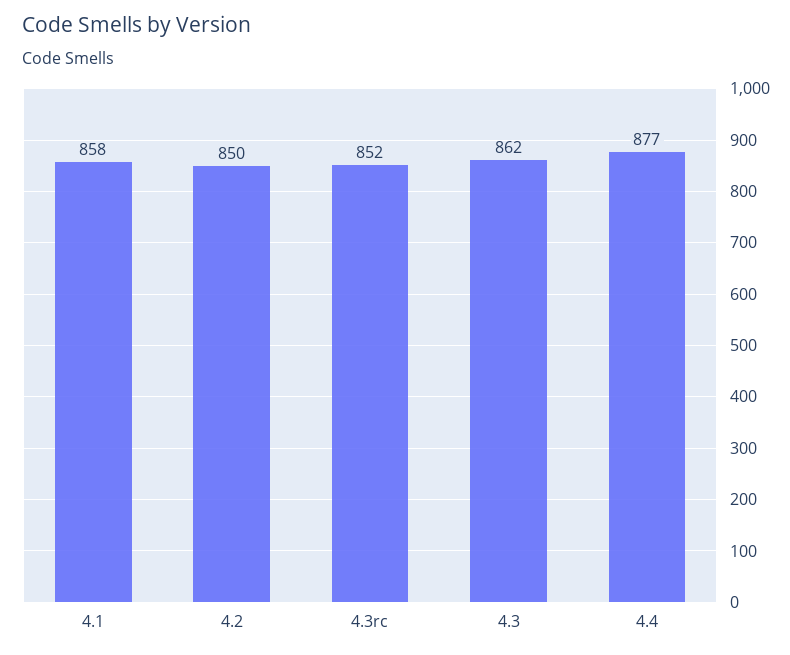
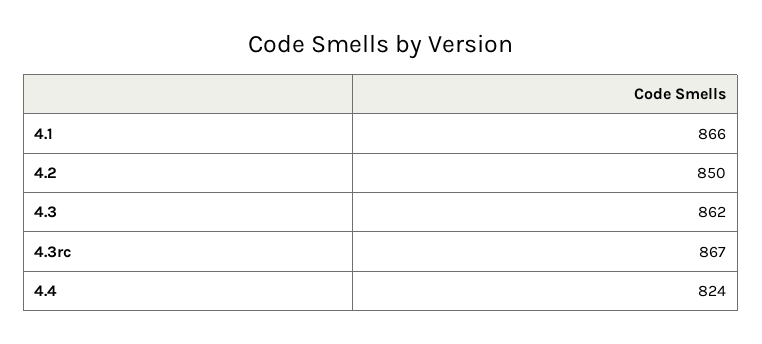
  {
-   "4.1": 858,
+   "4.1": 866,
    "4.2": 850,
-   "4.3rc": 852,
+   "4.3rc": 867,
    "4.3": 862,
-   "4.4": 877
+   "4.4": 824
  }

